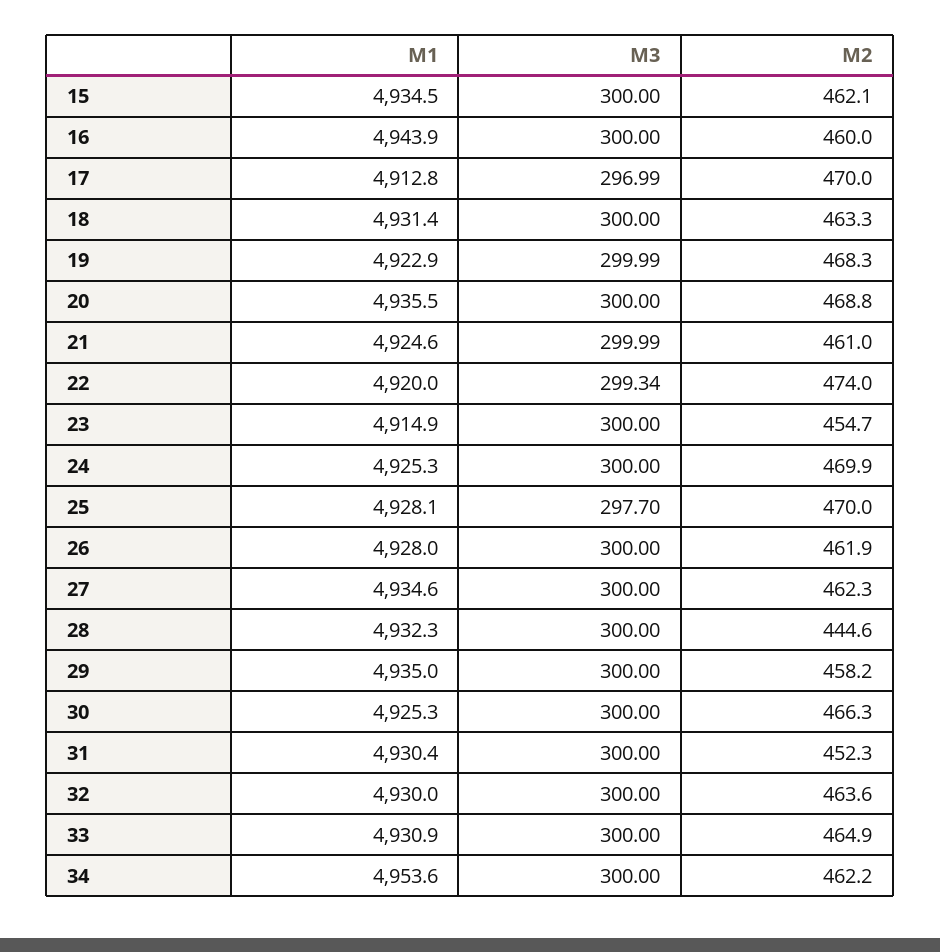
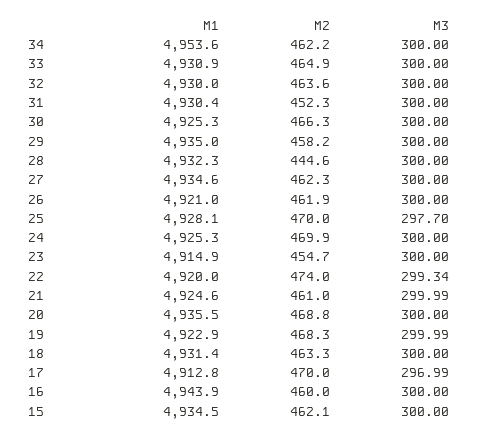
  {
    "M1": {
      "15": 4934.5,
      "16": 4943.9,
      "17": 4912.8,
      "18": 4931.4,
      "19": 4922.9,
      "20": 4935.5,
      "21": 4924.6,
      "22": 4920,
      "23": 4914.9,
      "24": 4925.3,
      "25": 4928.1,
-     "26": 4928,
+     "26": 4921,
      "27": 4934.6,
      "28": 4932.3,
      "29": 4935,
      "30": 4925.3,
      "31": 4930.4,
      "32": 4930,
      "33": 4930.9,
      "34": 4953.6
    },
    "M3": {
      "15": 300,
      "16": 300,
      "17": 296.99,
      "18": 300,
      "19": 299.99,
      "20": 300,
      "21": 299.99,
      "22": 299.34,
      "23": 300,
      "24": 300,
      "25": 297.7,
      "26": 300,
      "27": 300,
      "28": 300,
      "29": 300,
      "30": 300,
      "31": 300,
      "32": 300,
      "33": 300,
      "34": 300
    },
    "M2": {
      "15": 462.1,
      "16": 460,
      "17": 470,
      "18": 463.3,
      "19": 468.3,
      "20": 468.8,
      "21": 461,
      "22": 474,
      "23": 454.7,
      "24": 469.9,
      "25": 470,
      "26": 461.9,
      "27": 462.3,
      "28": 444.6,
      "29": 458.2,
      "30": 466.3,
      "31": 452.3,
      "32": 463.6,
      "33": 464.9,
      "34": 462.2
    }
  }

